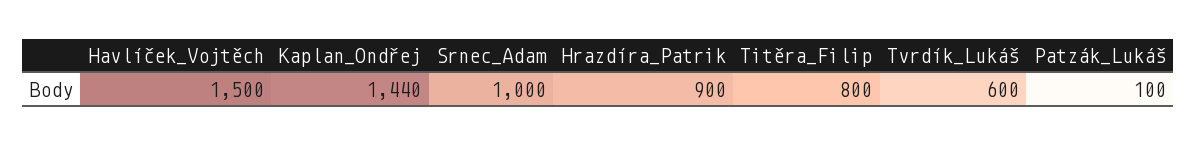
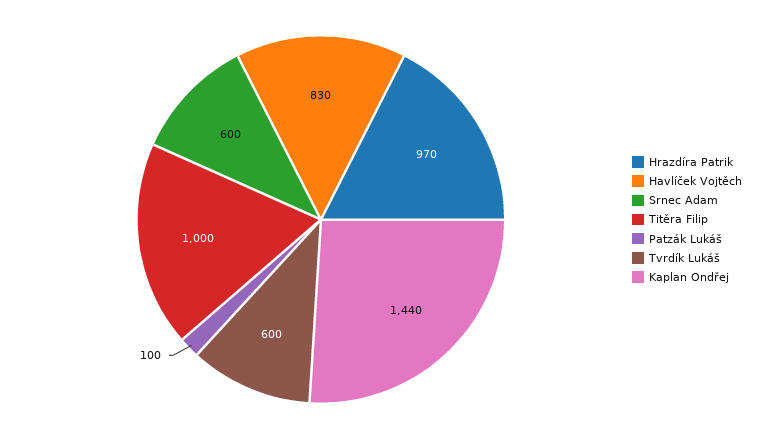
  {
-   "Havlíček_Vojtěch": 1500,
+   "Havlíček_Vojtěch": 830,
    "Kaplan_Ondřej": 1440,
-   "Srnec_Adam": 1000,
+   "Srnec_Adam": 600,
-   "Hrazdíra_Patrik": 900,
+   "Hrazdíra_Patrik": 970,
-   "Titěra_Filip": 800,
+   "Titěra_Filip": 1000,
    "Tvrdík_Lukáš": 600,
    "Patzák_Lukáš": 100
  }

